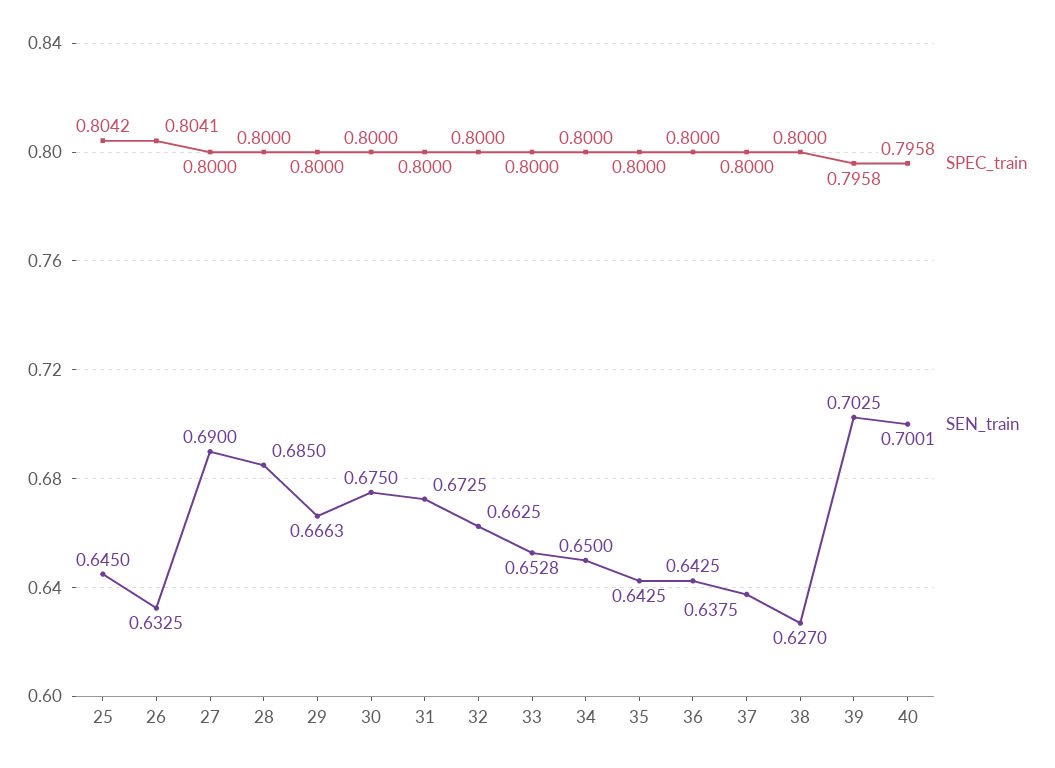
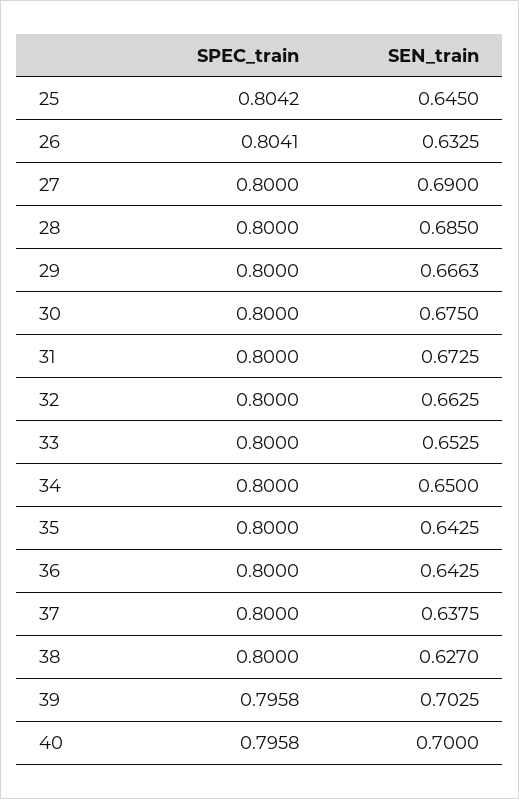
  {
    "SPEC_train": {
      "25": 0.8042,
      "26": 0.8041,
      "27": 0.8,
      "28": 0.8,
      "29": 0.8,
      "30": 0.8,
      "31": 0.8,
      "32": 0.8,
      "33": 0.8,
      "34": 0.8,
      "35": 0.8,
      "36": 0.8,
      "37": 0.8,
      "38": 0.8,
      "39": 0.7958,
      "40": 0.7958
    },
    "SEN_train": {
      "25": 0.645,
      "26": 0.6325,
      "27": 0.69,
      "28": 0.685,
      "29": 0.6663,
      "30": 0.675,
      "31": 0.6725,
      "32": 0.6625,
-     "33": 0.6528,
+     "33": 0.6525,
      "34": 0.65,
      "35": 0.6425,
      "36": 0.6425,
      "37": 0.6375,
      "38": 0.627,
      "39": 0.7025,
-     "40": 0.7001
+     "40": 0.7
    }
  }

